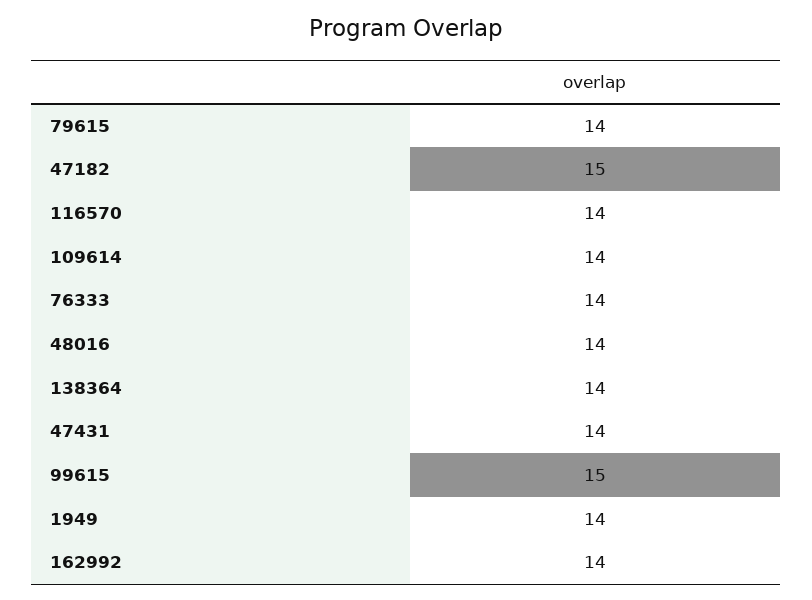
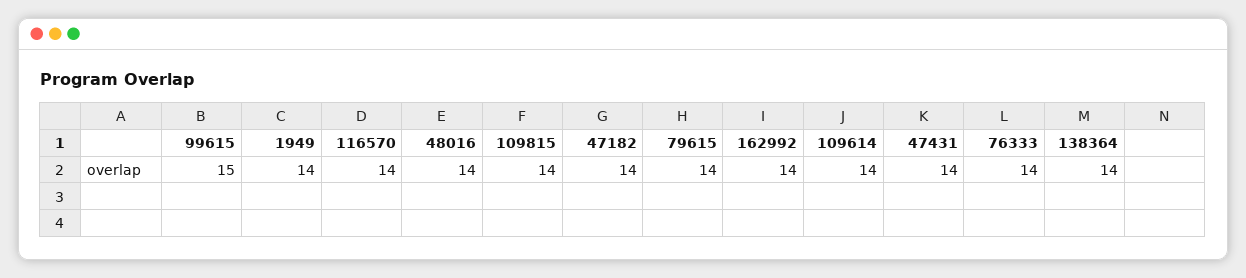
  {
    "79615": 14,
-   "47182": 15,
+   "47182": 14,
    "116570": 14,
    "109614": 14,
    "76333": 14,
    "48016": 14,
    "138364": 14,
    "47431": 14,
    "99615": 15,
    "1949": 14,
-   "162992": 14
+   "162992": 14,
+   "109815": 14
  }

